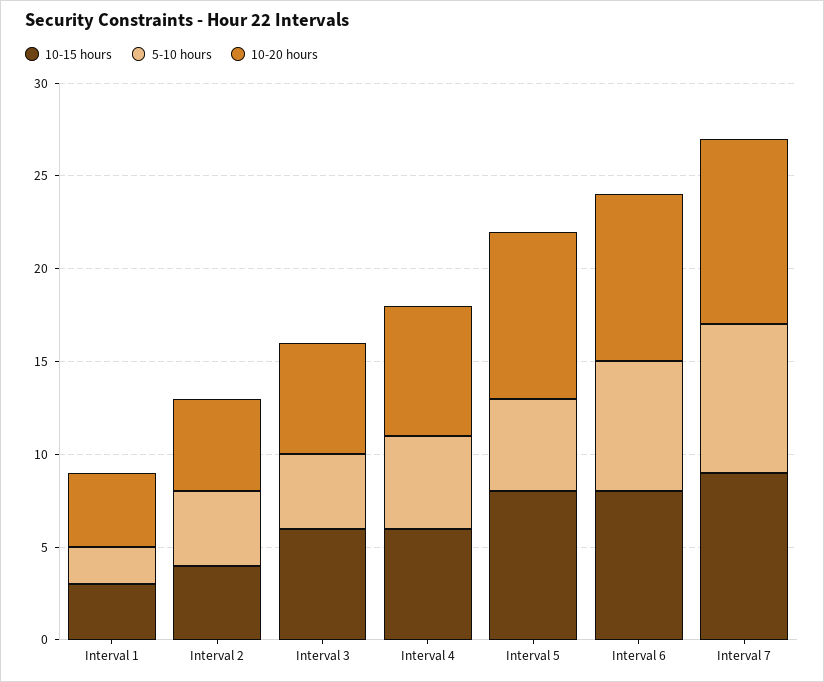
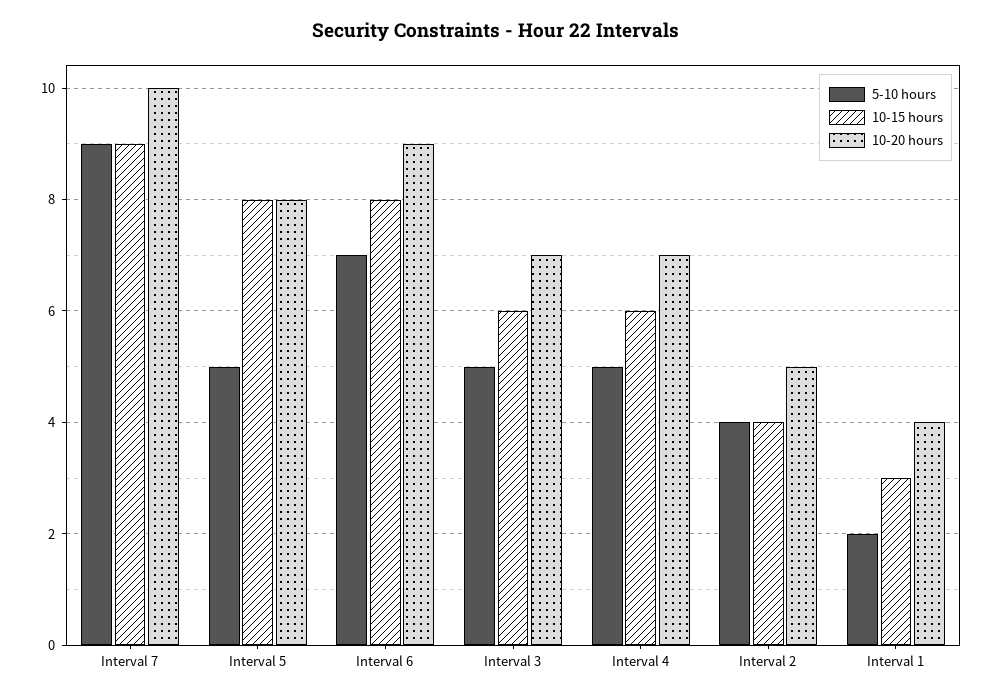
  {
    "10-15 hours": {
      "Interval 1": 3,
      "Interval 2": 4,
      "Interval 3": 6,
      "Interval 4": 6,
      "Interval 5": 8,
      "Interval 6": 8,
      "Interval 7": 9
    },
    "5-10 hours": {
      "Interval 1": 2,
      "Interval 2": 4,
-     "Interval 3": 4,
+     "Interval 3": 5,
      "Interval 4": 5,
      "Interval 5": 5,
      "Interval 6": 7,
-     "Interval 7": 8
+     "Interval 7": 9
    },
    "10-20 hours": {
      "Interval 1": 4,
      "Interval 2": 5,
-     "Interval 3": 6,
+     "Interval 3": 7,
      "Interval 4": 7,
-     "Interval 5": 9,
+     "Interval 5": 8,
      "Interval 6": 9,
      "Interval 7": 10
    }
  }

